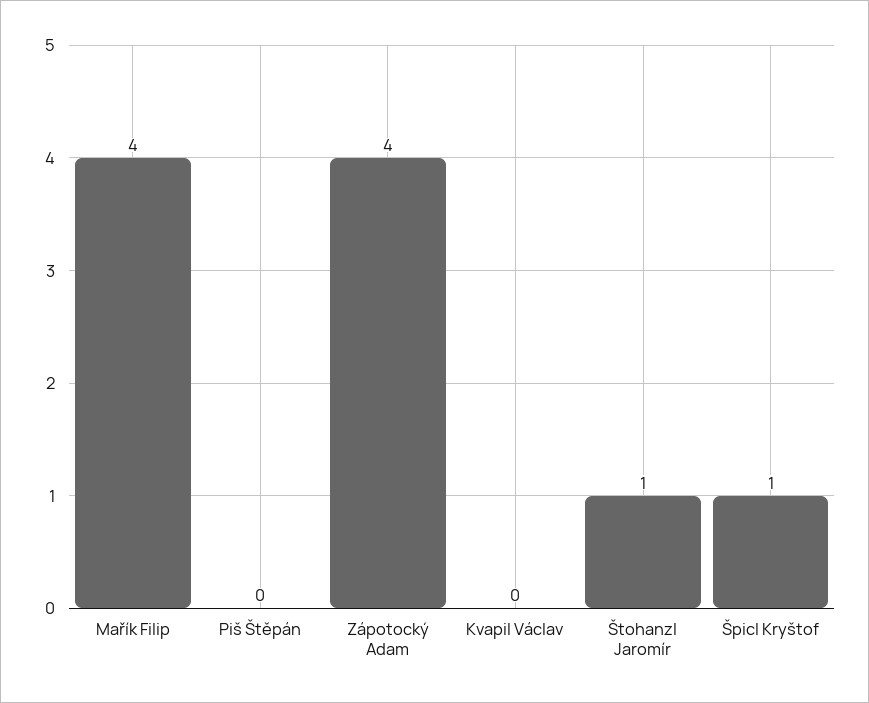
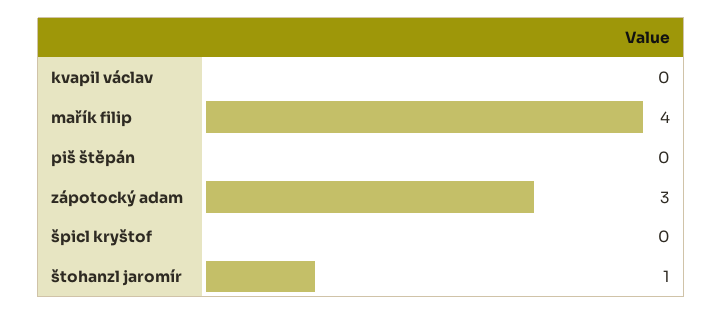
  {
    "Mařík Filip": 4,
    "Piš Štěpán": 0,
-   "Zápotocký Adam": 4,
+   "Zápotocký Adam": 3,
    "Kvapil Václav": 0,
    "Štohanzl Jaromír": 1,
-   "Špicl Kryštof": 1
+   "Špicl Kryštof": 0
  }

